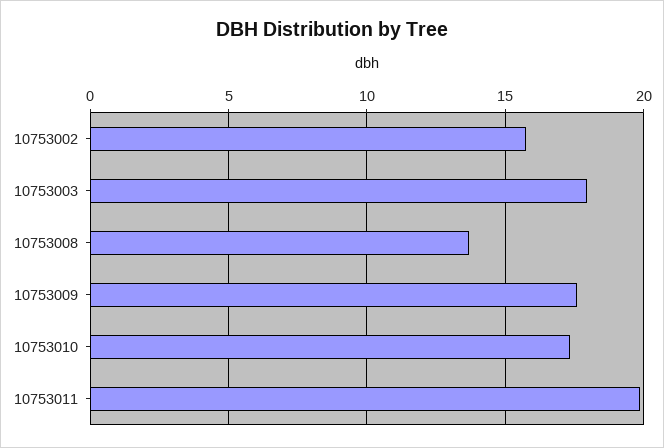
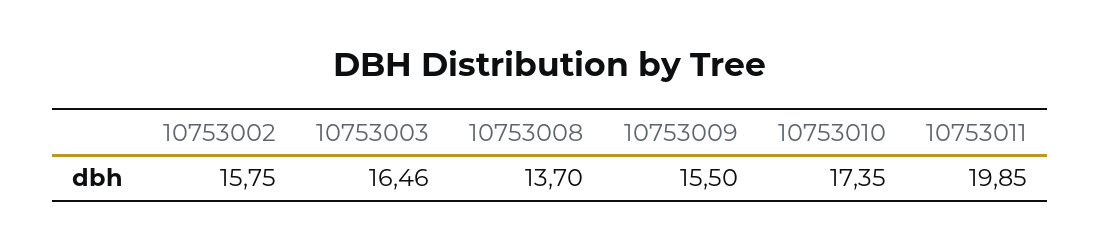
  {
    "10753002": 15.75,
-   "10753003": 18,
+   "10753003": 16.46,
    "10753008": 13.7,
-   "10753009": 17.5,
+   "10753009": 15.5,
    "10753010": 17.35,
    "10753011": 19.85
  }

